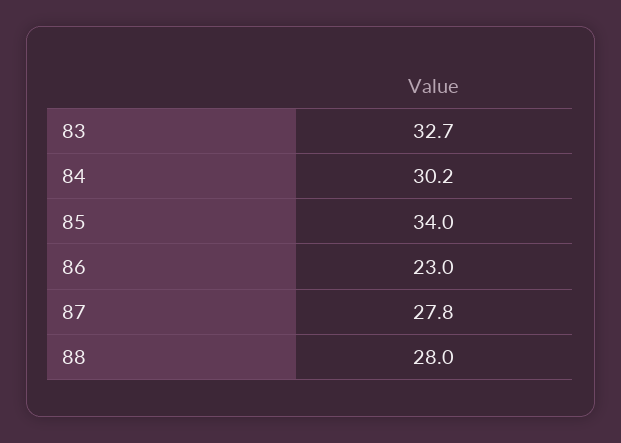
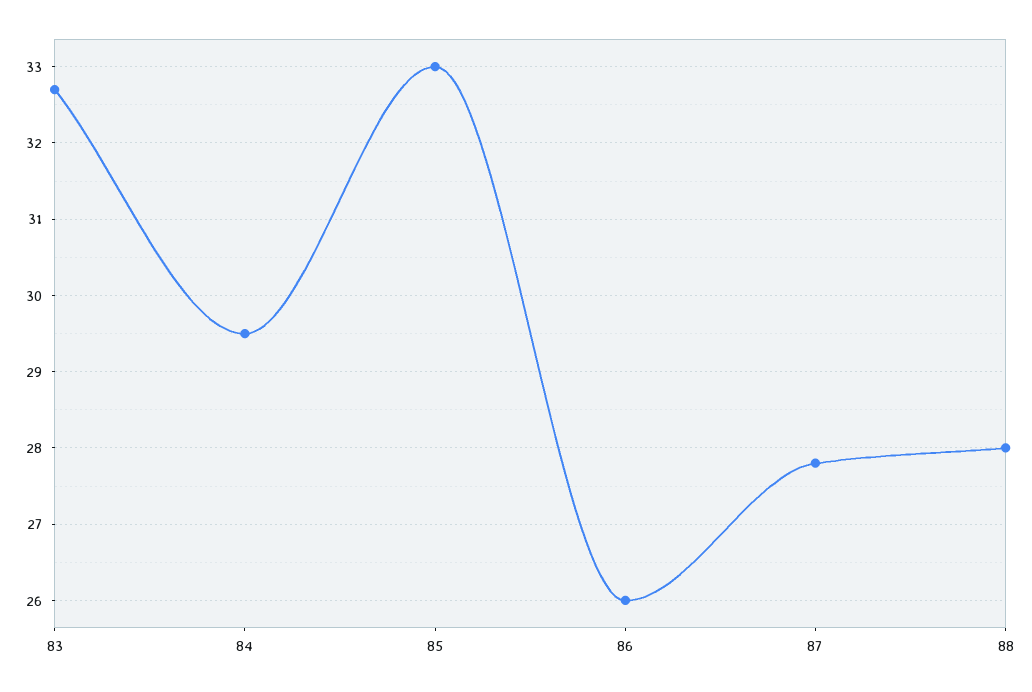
  {
    "83": 32.7,
-   "84": 30.2,
+   "84": 29.5,
-   "85": 34,
+   "85": 33,
-   "86": 23,
+   "86": 26,
    "87": 27.8,
    "88": 28
  }

